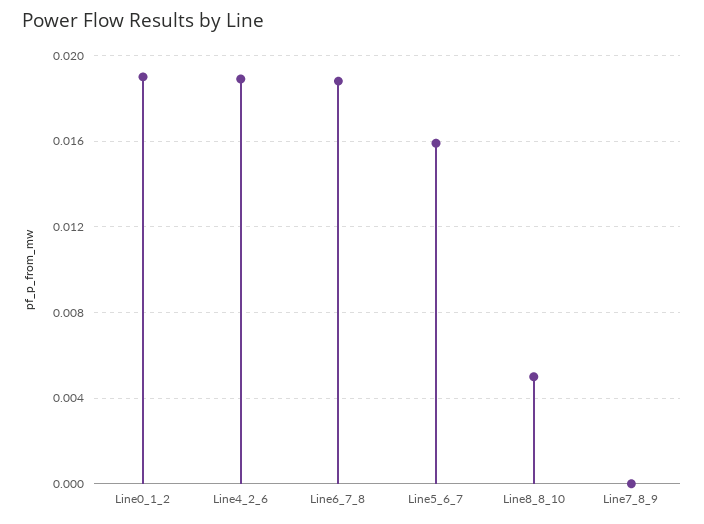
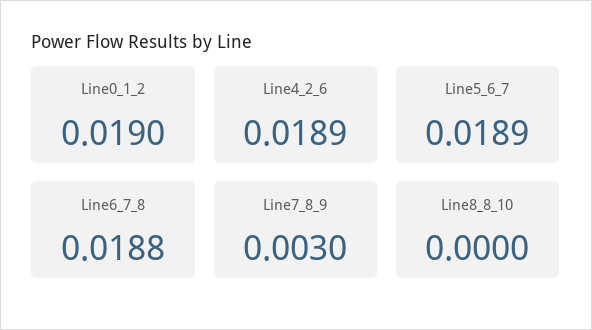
  {
    "Line0_1_2": 0.019,
    "Line4_2_6": 0.0189,
    "Line6_7_8": 0.0188,
-   "Line5_6_7": 0.016,
+   "Line5_6_7": 0.0189,
-   "Line8_8_10": 0.005,
+   "Line8_8_10": 0,
-   "Line7_8_9": 0
+   "Line7_8_9": 0.003
  }

